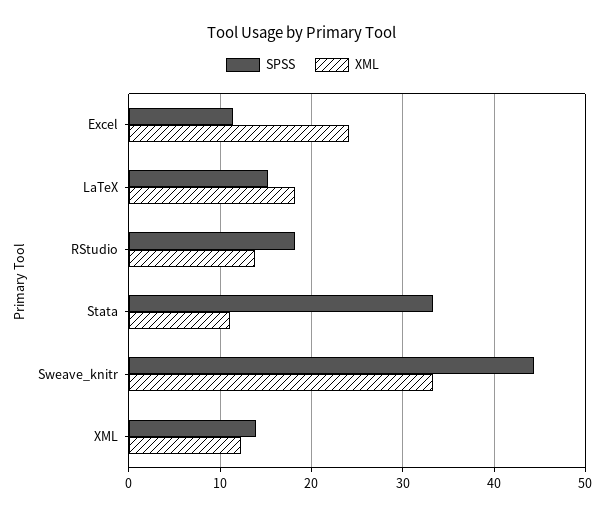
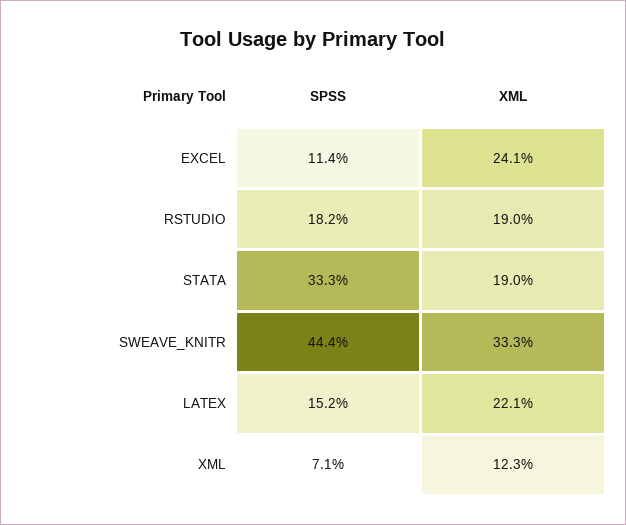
  {
    "SPSS": {
      "Excel": 11.4,
      "LaTeX": 15.2,
      "RStudio": 18.2,
      "Stata": 33.3,
      "Sweave_knitr": 44.4,
-     "XML": 14
+     "XML": 7.1
    },
    "XML": {
      "Excel": 24.1,
-     "LaTeX": 18,
+     "LaTeX": 22.1,
-     "RStudio": 14,
+     "RStudio": 19,
-     "Stata": 11,
+     "Stata": 19,
      "Sweave_knitr": 33.3,
      "XML": 12.3
    }
  }

